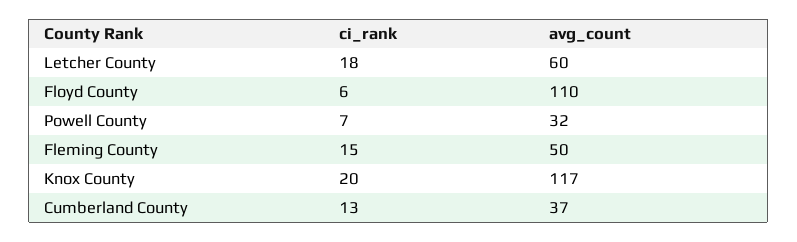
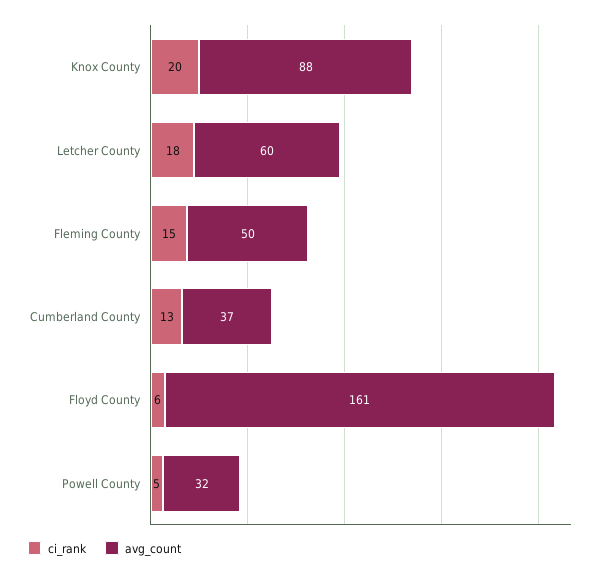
  {
    "ci_rank": {
      "Letcher County": 18,
      "Floyd County": 6,
-     "Powell County": 7,
+     "Powell County": 5,
      "Fleming County": 15,
      "Knox County": 20,
      "Cumberland County": 13
    },
    "avg_count": {
      "Letcher County": 60,
-     "Floyd County": 110,
+     "Floyd County": 161,
      "Powell County": 32,
      "Fleming County": 50,
-     "Knox County": 117,
+     "Knox County": 88,
      "Cumberland County": 37
    }
  }

